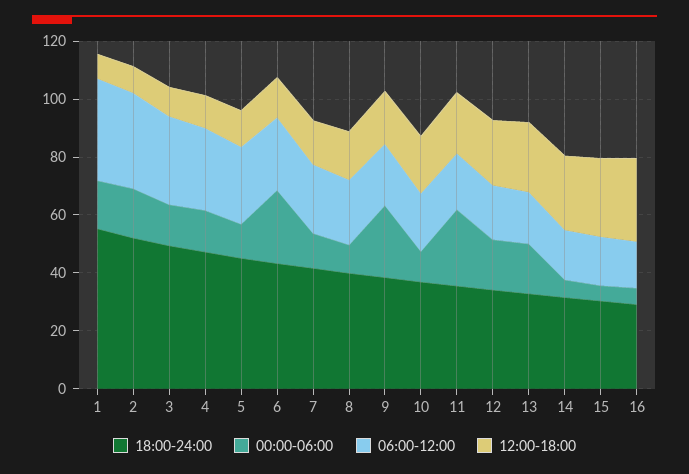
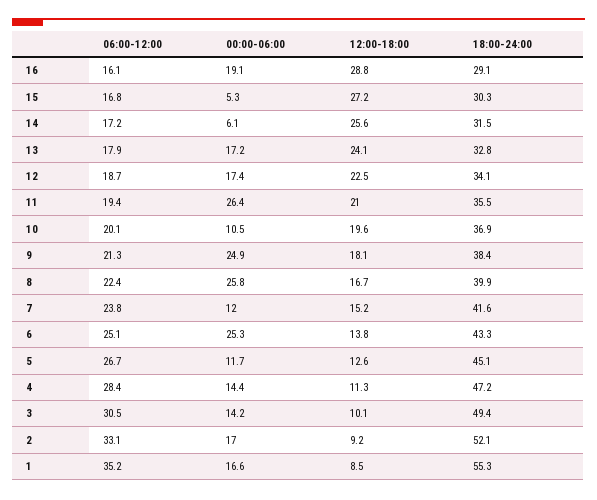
  {
    "18:00-24:00": {
      "1": 55.3,
      "2": 52.1,
      "3": 49.4,
      "4": 47.2,
      "5": 45.1,
      "6": 43.3,
      "7": 41.6,
      "8": 39.9,
      "9": 38.4,
      "10": 36.9,
      "11": 35.5,
      "12": 34.1,
      "13": 32.8,
      "14": 31.5,
      "15": 30.3,
      "16": 29.1
    },
    "00:00-06:00": {
      "1": 16.6,
      "2": 17,
      "3": 14.2,
      "4": 14.4,
      "5": 11.7,
      "6": 25.3,
      "7": 12,
-     "8": 10,
+     "8": 25.8,
      "9": 24.9,
      "10": 10.5,
      "11": 26.4,
      "12": 17.4,
      "13": 17.2,
      "14": 6.1,
      "15": 5.3,
-     "16": 5
+     "16": 19.1
    },
    "06:00-12:00": {
      "1": 35.2,
      "2": 33.1,
      "3": 30.5,
      "4": 28.4,
      "5": 26.7,
      "6": 25.1,
      "7": 23.8,
      "8": 22.4,
      "9": 21.3,
      "10": 20.1,
      "11": 19.4,
      "12": 18.7,
      "13": 17.9,
      "14": 17.2,
      "15": 16.8,
      "16": 16.1
    },
    "12:00-18:00": {
      "1": 8.5,
      "2": 9.2,
      "3": 10.1,
      "4": 11.3,
      "5": 12.6,
      "6": 13.8,
      "7": 15.2,
      "8": 16.7,
      "9": 18.1,
      "10": 19.6,
      "11": 21,
      "12": 22.5,
      "13": 24.1,
      "14": 25.6,
      "15": 27.2,
      "16": 28.8
    }
  }

